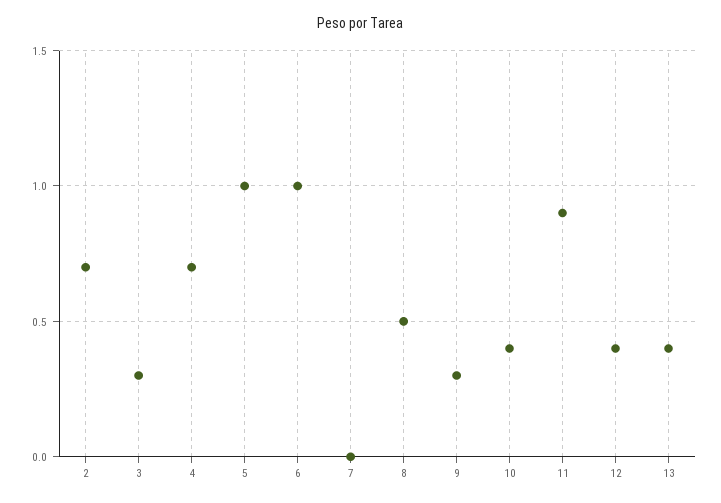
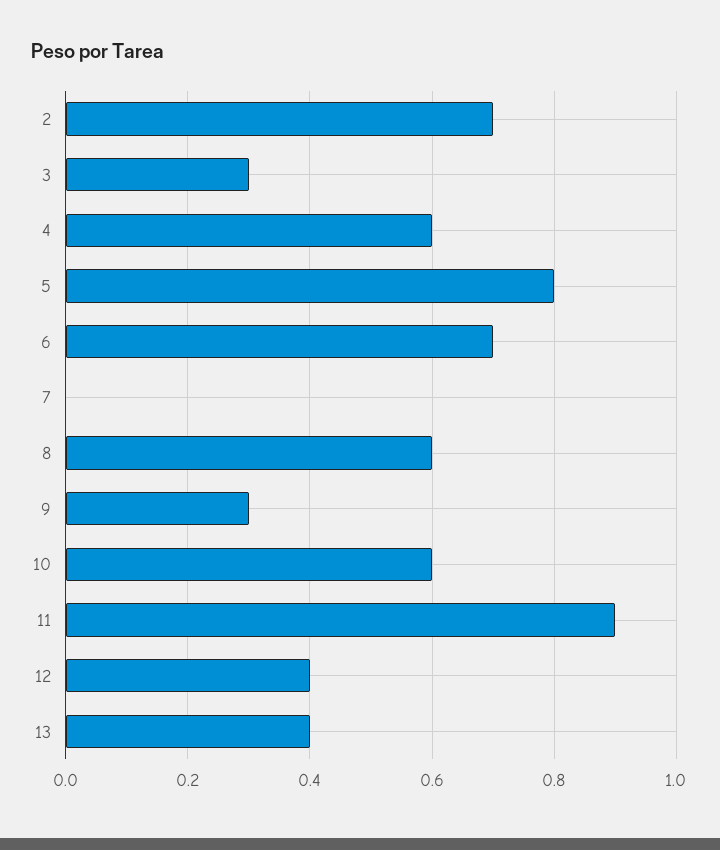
  {
    "2": 0.7,
    "3": 0.3,
-   "4": 0.7,
+   "4": 0.6,
-   "5": 1,
+   "5": 0.8,
-   "6": 1,
+   "6": 0.7,
    "7": 0,
-   "8": 0.5,
+   "8": 0.6,
    "9": 0.3,
-   "10": 0.4,
+   "10": 0.6,
    "11": 0.9,
    "12": 0.4,
    "13": 0.4
  }

